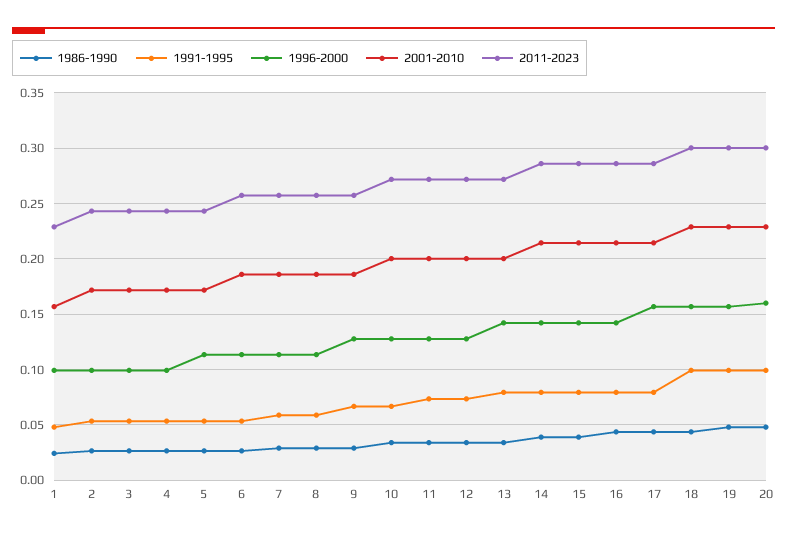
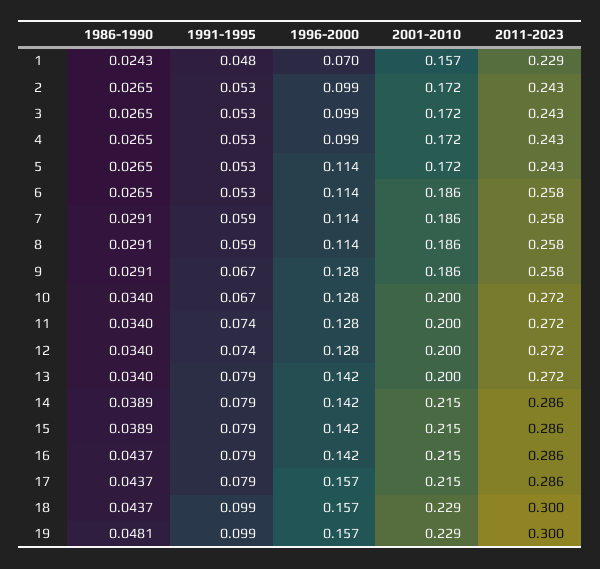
  {
    "1986-1990": {
      "1": 0.0243,
      "2": 0.0265,
      "3": 0.0265,
      "4": 0.0265,
      "5": 0.0265,
      "6": 0.0265,
      "7": 0.0291,
      "8": 0.0291,
      "9": 0.0291,
      "10": 0.034,
      "11": 0.034,
      "12": 0.034,
      "13": 0.034,
      "14": 0.0389,
      "15": 0.0389,
      "16": 0.0437,
      "17": 0.0437,
      "18": 0.0437,
-     "19": 0.0481,
+     "19": 0.0481
-     "20": 0.05
    },
    "1991-1995": {
      "1": 0.048,
      "2": 0.053,
      "3": 0.053,
      "4": 0.053,
      "5": 0.053,
      "6": 0.053,
      "7": 0.059,
      "8": 0.059,
      "9": 0.067,
      "10": 0.067,
      "11": 0.074,
      "12": 0.074,
      "13": 0.079,
      "14": 0.079,
      "15": 0.079,
      "16": 0.079,
      "17": 0.079,
      "18": 0.099,
-     "19": 0.099,
+     "19": 0.099
-     "20": 0.1
    },
    "1996-2000": {
-     "1": 0.1,
+     "1": 0.07,
      "2": 0.099,
      "3": 0.099,
      "4": 0.099,
      "5": 0.114,
      "6": 0.114,
      "7": 0.114,
      "8": 0.114,
      "9": 0.128,
      "10": 0.128,
      "11": 0.128,
      "12": 0.128,
      "13": 0.142,
      "14": 0.142,
      "15": 0.142,
      "16": 0.142,
      "17": 0.157,
      "18": 0.157,
-     "19": 0.157,
+     "19": 0.157
-     "20": 0.16
    },
    "2001-2010": {
      "1": 0.157,
      "2": 0.172,
      "3": 0.172,
      "4": 0.172,
      "5": 0.172,
      "6": 0.186,
      "7": 0.186,
      "8": 0.186,
      "9": 0.186,
      "10": 0.2,
      "11": 0.2,
      "12": 0.2,
      "13": 0.2,
      "14": 0.215,
      "15": 0.215,
      "16": 0.215,
      "17": 0.215,
      "18": 0.229,
-     "19": 0.229,
+     "19": 0.229
-     "20": 0.23
    },
    "2011-2023": {
      "1": 0.229,
      "2": 0.243,
      "3": 0.243,
      "4": 0.243,
      "5": 0.243,
      "6": 0.258,
      "7": 0.258,
      "8": 0.258,
      "9": 0.258,
      "10": 0.272,
      "11": 0.272,
      "12": 0.272,
      "13": 0.272,
      "14": 0.286,
      "15": 0.286,
      "16": 0.286,
      "17": 0.286,
      "18": 0.3,
-     "19": 0.3,
+     "19": 0.3
-     "20": 0.3
    }
  }

